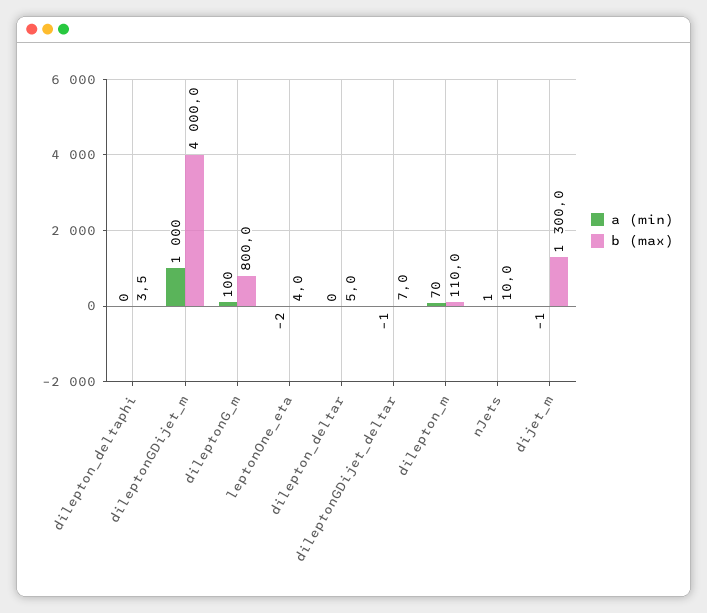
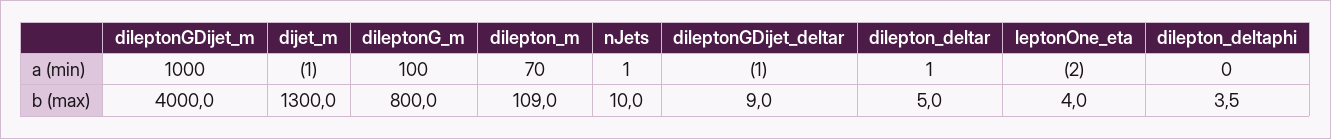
  {
    "a (min)": {
      "dilepton_deltaphi": 0,
      "dileptonGDijet_m": 1000,
      "dileptonG_m": 100,
      "leptonOne_eta": -2,
-     "dilepton_deltar": 0,
+     "dilepton_deltar": 1,
      "dileptonGDijet_deltar": -1,
      "dilepton_m": 70,
      "nJets": 1,
      "dijet_m": -1
    },
    "b (max)": {
      "dilepton_deltaphi": 3.5,
      "dileptonGDijet_m": 4000,
      "dileptonG_m": 800,
      "leptonOne_eta": 4,
      "dilepton_deltar": 5,
-     "dileptonGDijet_deltar": 7,
+     "dileptonGDijet_deltar": 9,
-     "dilepton_m": 110,
+     "dilepton_m": 109,
      "nJets": 10,
      "dijet_m": 1300
    }
  }

